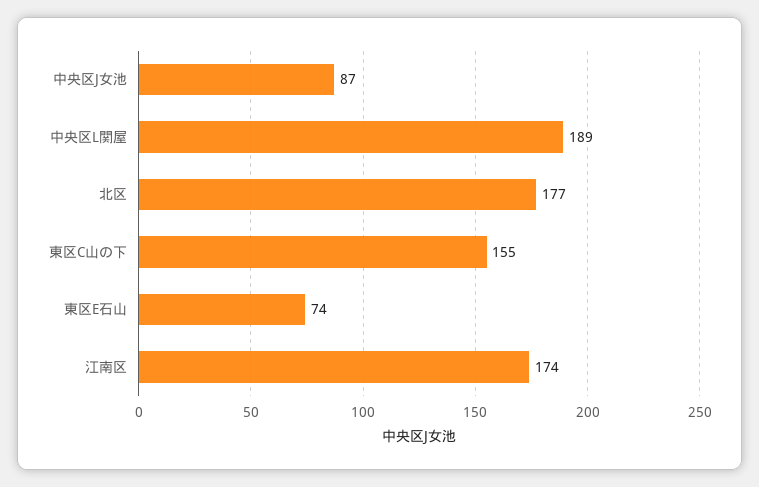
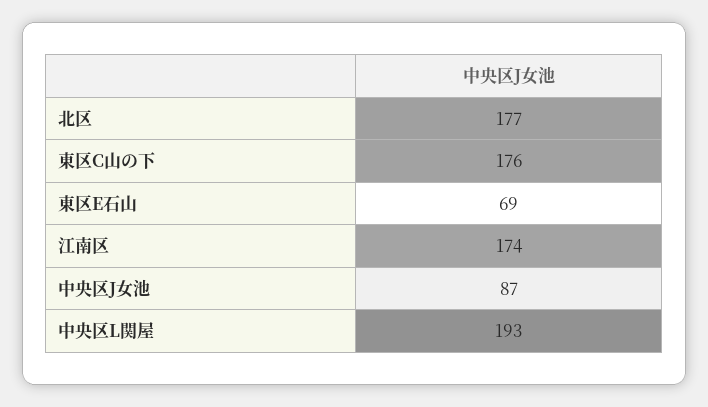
  {
    "中央区J女池": 87,
-   "中央区L関屋": 189,
+   "中央区L関屋": 193,
    "北区": 177,
-   "東区C山の下": 155,
+   "東区C山の下": 176,
-   "東区E石山": 74,
+   "東区E石山": 69,
    "江南区": 174
  }

